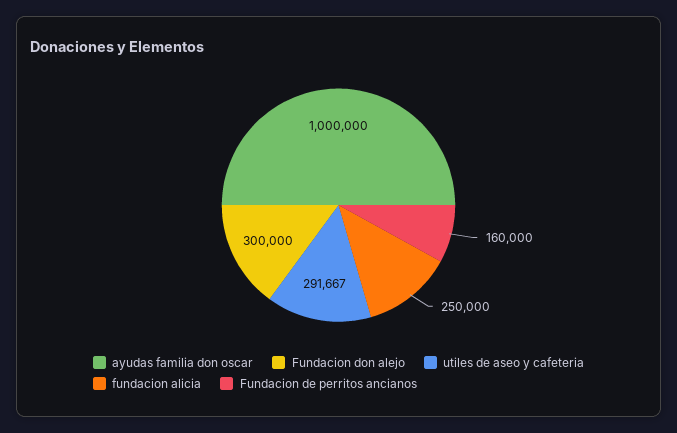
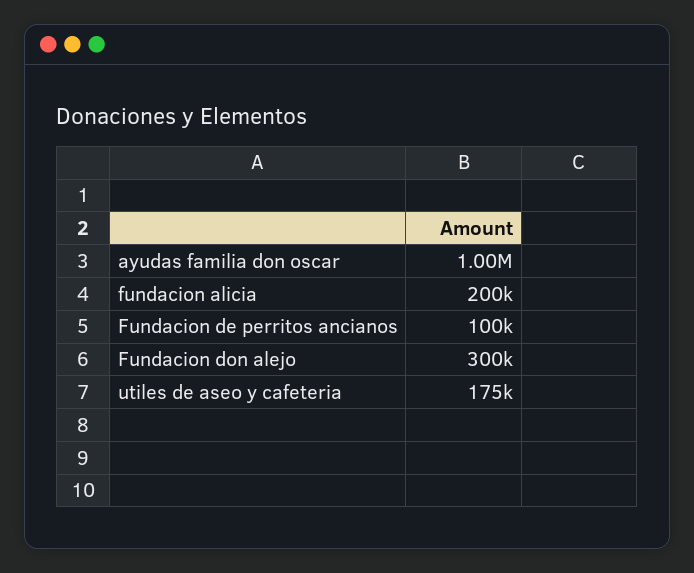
  {
    "ayudas familia don oscar": 1000000,
    "Fundacion don alejo": 300000,
-   "utiles de aseo y cafeteria": 291667,
+   "utiles de aseo y cafeteria": 175000,
-   "fundacion alicia": 250000,
+   "fundacion alicia": 200000,
-   "Fundacion de perritos ancianos": 160000
+   "Fundacion de perritos ancianos": 100000
  }

